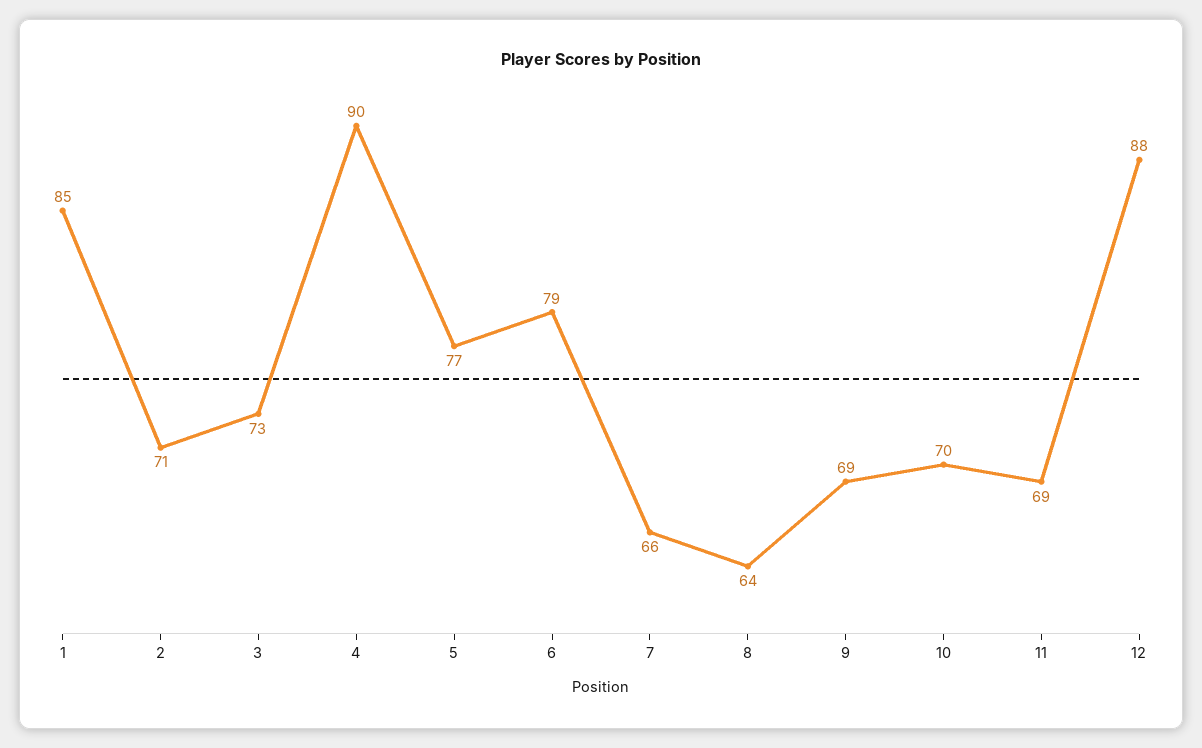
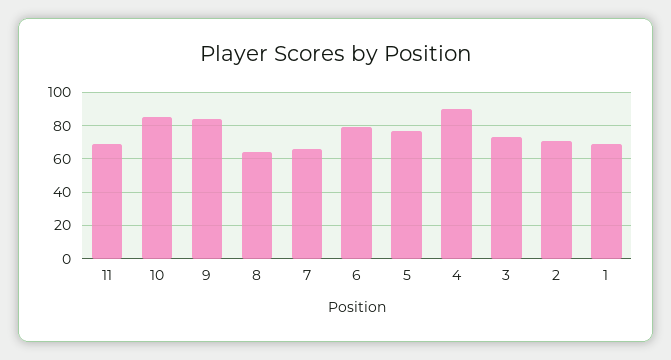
  {
-   "1": 85,
+   "1": 70,
    "2": 71,
    "3": 73,
    "4": 90,
    "5": 77,
    "6": 79,
    "7": 66,
    "8": 64,
-   "9": 69,
+   "9": 85,
-   "10": 70,
+   "10": 85,
-   "11": 69,
+   "11": 69
-   "12": 88
  }

